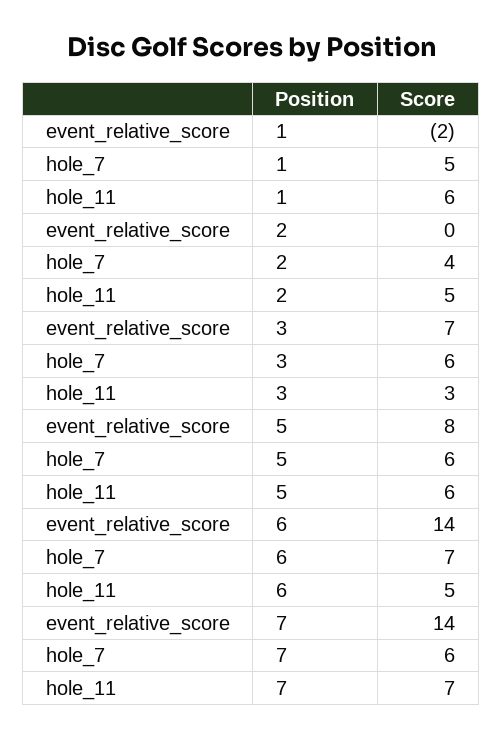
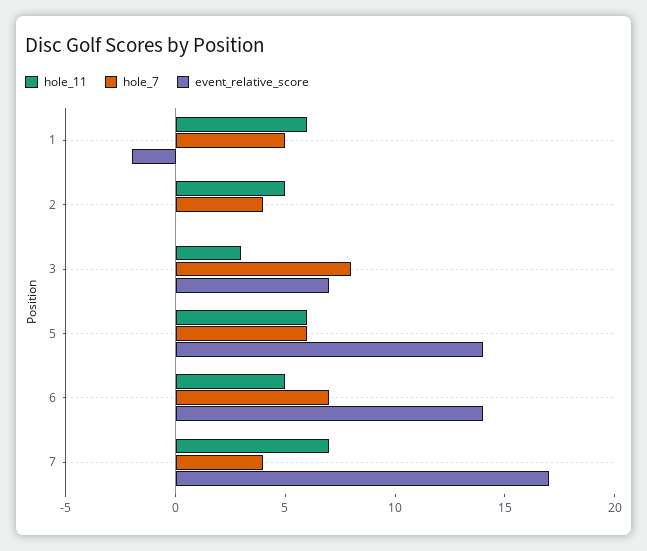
  {
    "event_relative_score": {
      "1": -2,
      "2": 0,
      "3": 7,
-     "5": 8,
+     "5": 14,
      "6": 14,
-     "7": 14
+     "7": 17
    },
    "hole_7": {
      "1": 5,
      "2": 4,
-     "3": 6,
+     "3": 8,
      "5": 6,
      "6": 7,
-     "7": 6
+     "7": 4
    },
    "hole_11": {
      "1": 6,
      "2": 5,
      "3": 3,
      "5": 6,
      "6": 5,
      "7": 7
    }
  }

